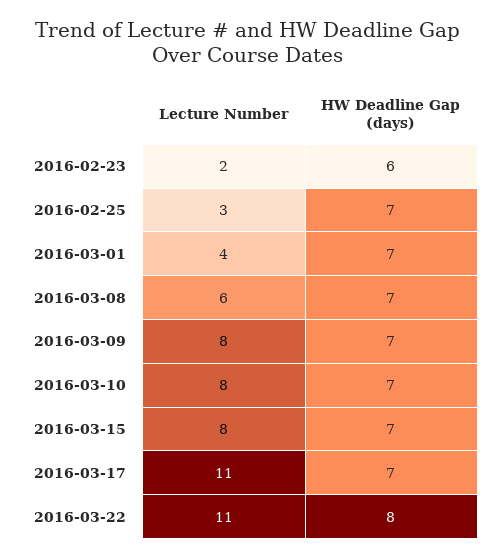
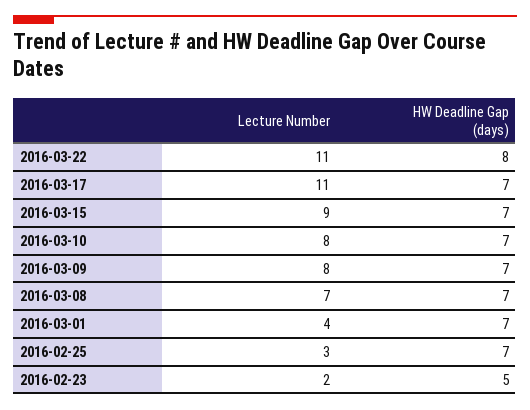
  {
    "Lecture Number": {
      "2016-02-23": 2,
      "2016-02-25": 3,
      "2016-03-01": 4,
-     "2016-03-08": 6,
+     "2016-03-08": 7,
      "2016-03-09": 8,
      "2016-03-10": 8,
-     "2016-03-15": 8,
+     "2016-03-15": 9,
      "2016-03-17": 11,
      "2016-03-22": 11
    },
    "HW Deadline Gap (days)": {
-     "2016-02-23": 6,
+     "2016-02-23": 5,
      "2016-02-25": 7,
      "2016-03-01": 7,
      "2016-03-08": 7,
      "2016-03-09": 7,
      "2016-03-10": 7,
      "2016-03-15": 7,
      "2016-03-17": 7,
      "2016-03-22": 8
    }
  }

